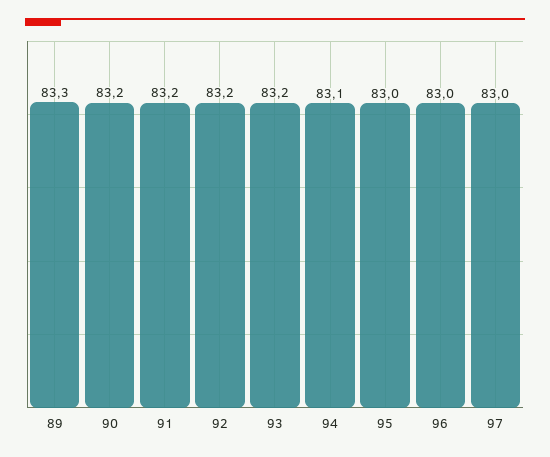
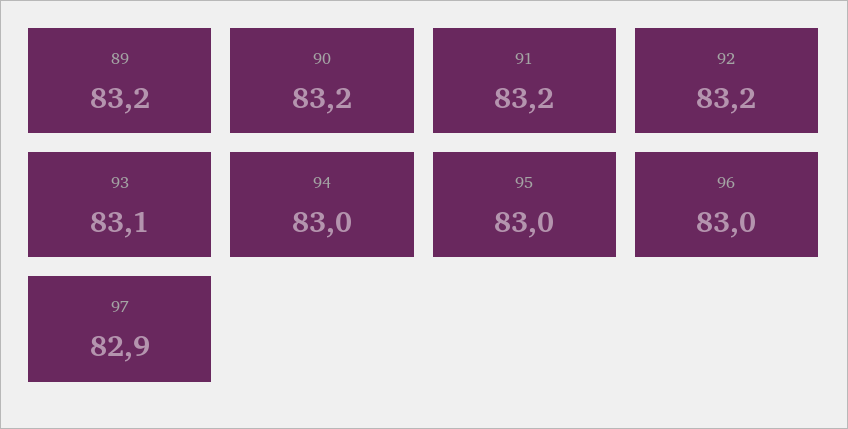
  {
-   "89": 83.3,
+   "89": 83.2,
    "90": 83.2,
    "91": 83.2,
    "92": 83.2,
-   "93": 83.2,
+   "93": 83.1,
-   "94": 83.1,
+   "94": 83,
    "95": 83,
    "96": 83,
-   "97": 83
+   "97": 82.9
  }

